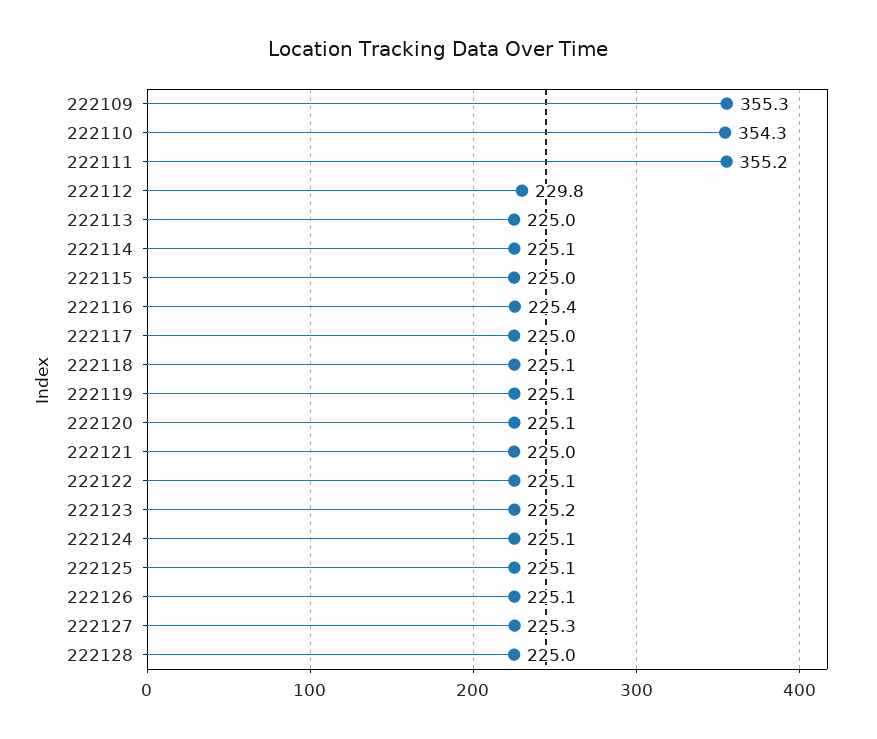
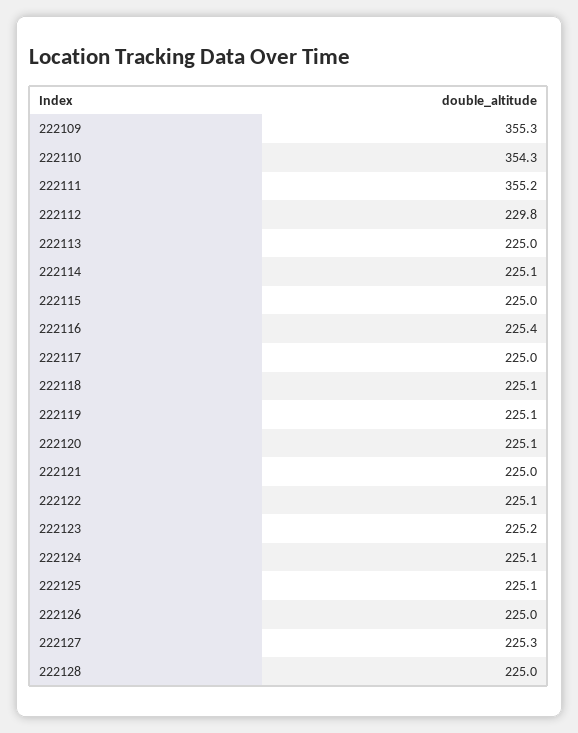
  {
    "222109": 355.3,
    "222110": 354.3,
    "222111": 355.2,
    "222112": 229.8,
    "222113": 225,
    "222114": 225.1,
    "222115": 225,
    "222116": 225.4,
    "222117": 225,
    "222118": 225.1,
    "222119": 225.1,
    "222120": 225.1,
    "222121": 225,
    "222122": 225.1,
    "222123": 225.2,
    "222124": 225.1,
    "222125": 225.1,
-   "222126": 225.1,
+   "222126": 225,
    "222127": 225.3,
    "222128": 225
  }

